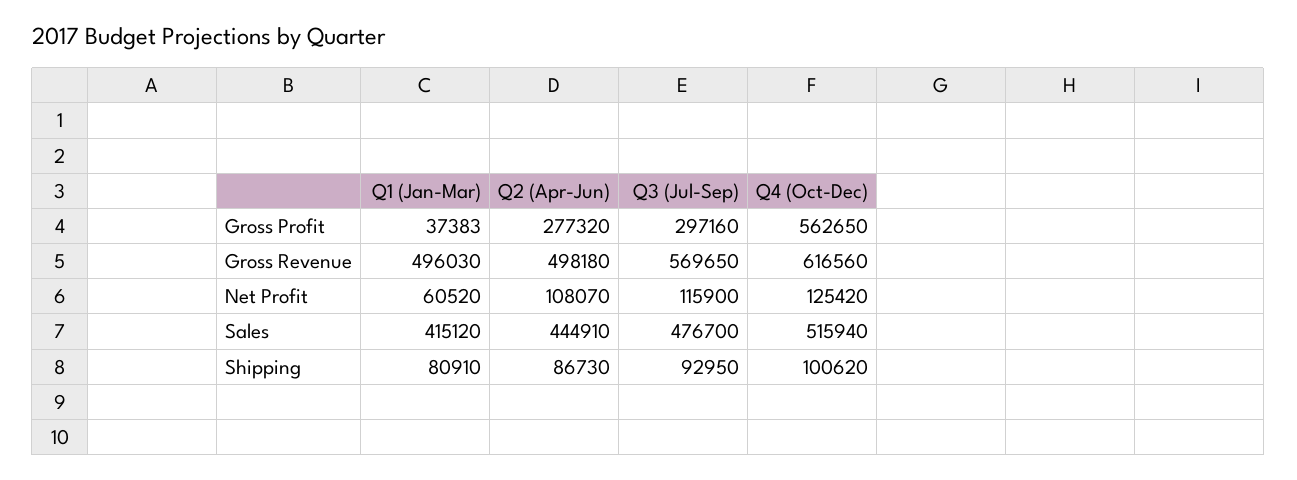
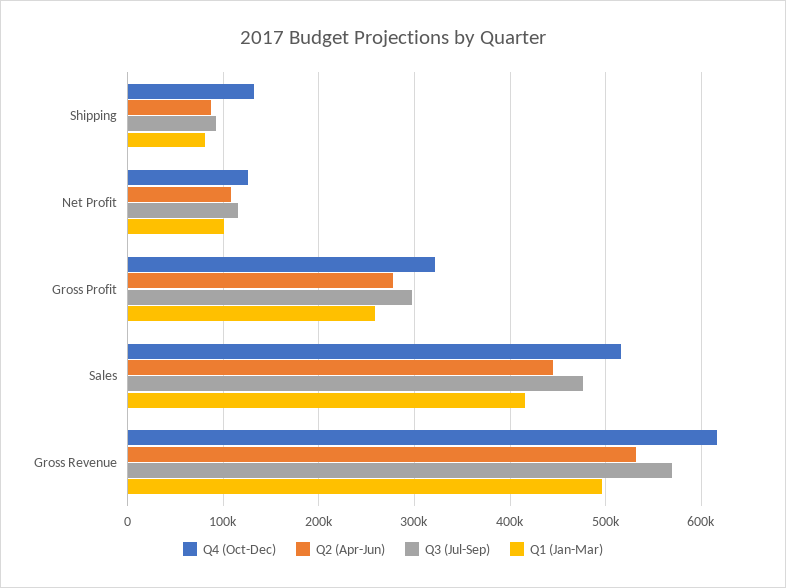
  {
    "Q1 (Jan-Mar)": {
-     "Gross Profit": 37383,
+     "Gross Profit": 260000,
      "Gross Revenue": 496030,
-     "Net Profit": 60520,
+     "Net Profit": 100000,
      "Sales": 415120,
      "Shipping": 80910
    },
    "Q2 (Apr-Jun)": {
      "Gross Profit": 277320,
-     "Gross Revenue": 498180,
+     "Gross Revenue": 530000,
      "Net Profit": 108070,
      "Sales": 444910,
      "Shipping": 86730
    },
    "Q3 (Jul-Sep)": {
      "Gross Profit": 297160,
      "Gross Revenue": 569650,
      "Net Profit": 115900,
      "Sales": 476700,
      "Shipping": 92950
    },
    "Q4 (Oct-Dec)": {
-     "Gross Profit": 562650,
+     "Gross Profit": 320000,
      "Gross Revenue": 616560,
      "Net Profit": 125420,
      "Sales": 515940,
-     "Shipping": 100620
+     "Shipping": 130000
    }
  }

